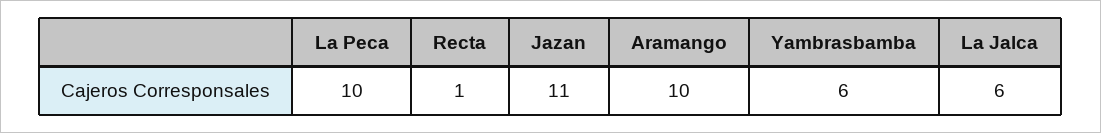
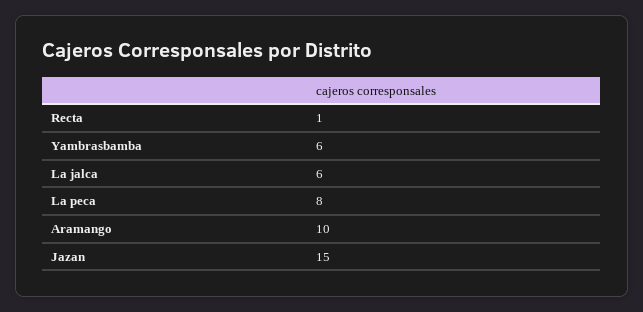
  {
-   "La Peca": 10,
+   "La Peca": 8,
    "Recta": 1,
-   "Jazan": 11,
+   "Jazan": 15,
    "Aramango": 10,
    "Yambrasbamba": 6,
    "La Jalca": 6
  }

